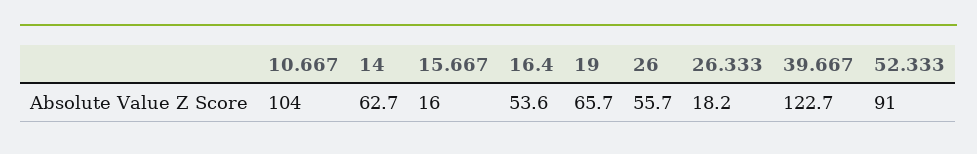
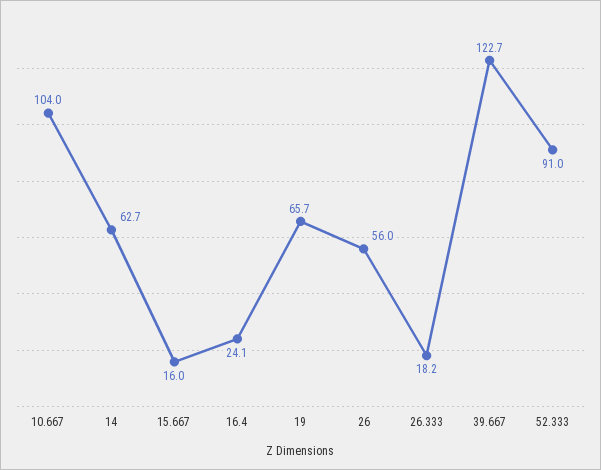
  {
    "10.667": 104,
    "14": 62.7,
    "15.667": 16,
-   "16.4": 53.6,
+   "16.4": 24.1,
    "19": 65.7,
-   "26": 55.7,
+   "26": 56,
    "26.333": 18.2,
    "39.667": 122.7,
    "52.333": 91
  }

